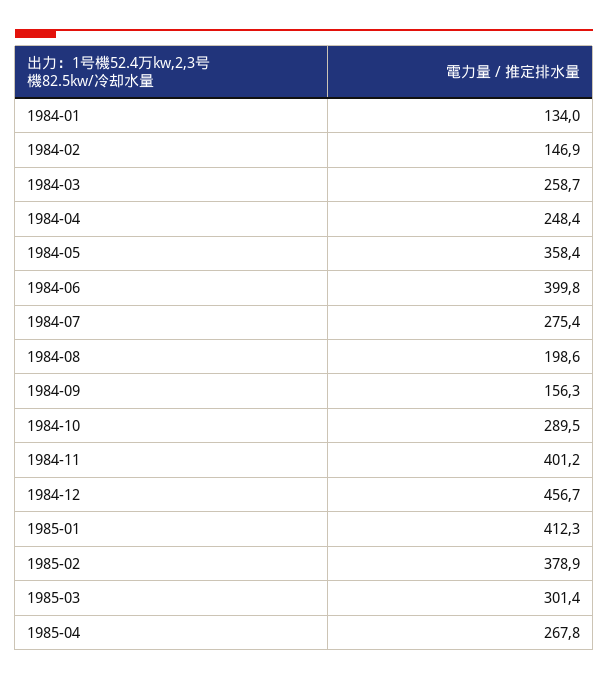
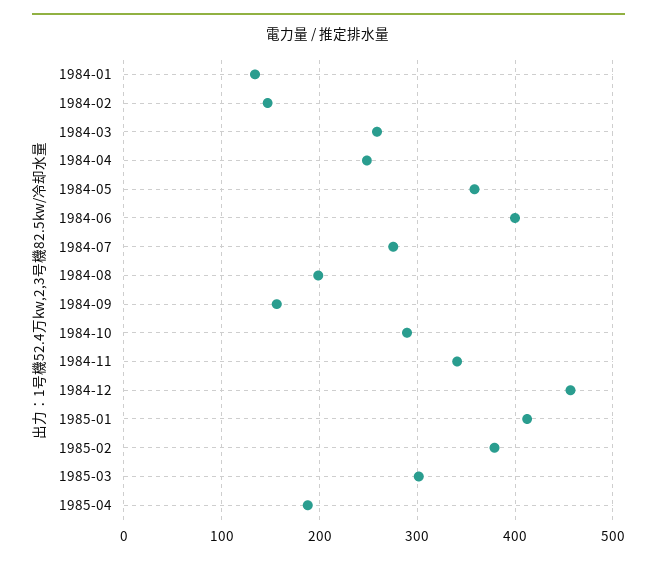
  {
    "1984-01": 134,
    "1984-02": 146.9,
    "1984-03": 258.7,
    "1984-04": 248.4,
    "1984-05": 358.4,
    "1984-06": 399.8,
    "1984-07": 275.4,
    "1984-08": 198.6,
    "1984-09": 156.3,
    "1984-10": 289.5,
-   "1984-11": 401.2,
+   "1984-11": 340,
    "1984-12": 456.7,
    "1985-01": 412.3,
    "1985-02": 378.9,
    "1985-03": 301.4,
-   "1985-04": 267.8
+   "1985-04": 190
  }

